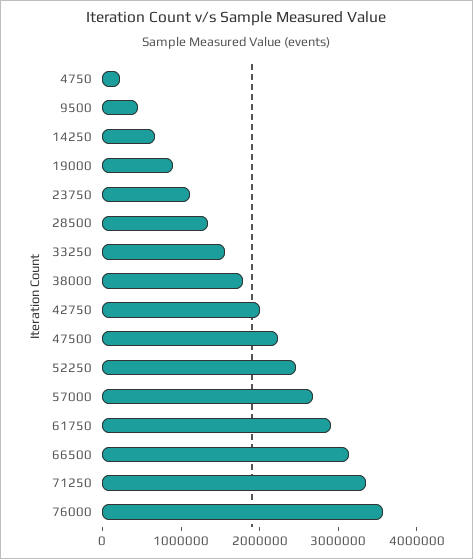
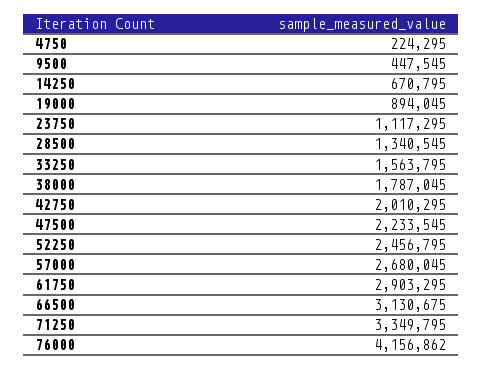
  {
    "4750": 224295,
    "9500": 447545,
    "14250": 670795,
    "19000": 894045,
    "23750": 1117295,
    "28500": 1340545,
    "33250": 1563795,
    "38000": 1787045,
    "42750": 2010295,
    "47500": 2233545,
    "52250": 2456795,
    "57000": 2680045,
    "61750": 2903295,
    "66500": 3130675,
    "71250": 3349795,
-   "76000": 3600000
+   "76000": 4156862
  }

